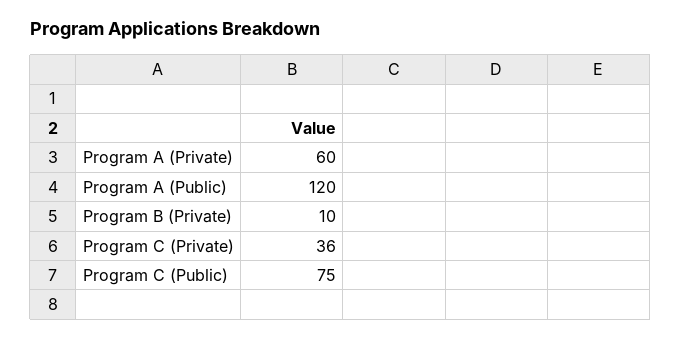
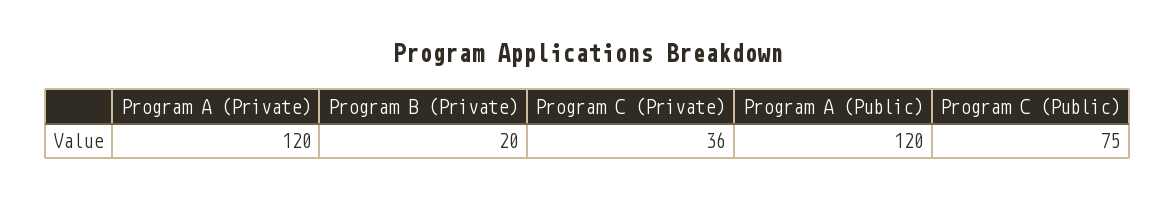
  {
-   "Program A (Private)": 60,
+   "Program A (Private)": 120,
    "Program A (Public)": 120,
-   "Program B (Private)": 10,
+   "Program B (Private)": 20,
    "Program C (Private)": 36,
    "Program C (Public)": 75
  }

